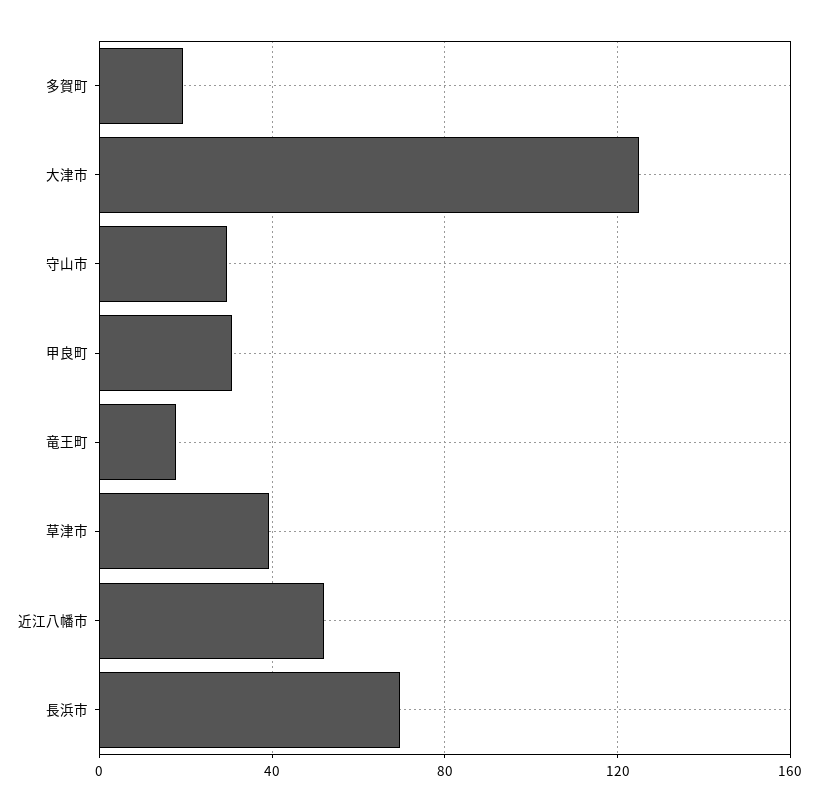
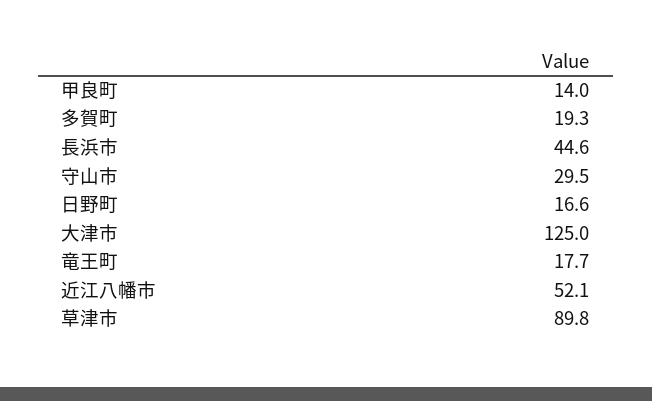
  {
    "多賀町": 19.3,
    "大津市": 125,
    "守山市": 29.5,
-   "甲良町": 30,
+   "甲良町": 14,
    "竜王町": 17.7,
-   "草津市": 40,
+   "草津市": 89.8,
    "近江八幡市": 52.1,
-   "長浜市": 70
+   "長浜市": 44.6,
+   "日野町": 16.6
  }

